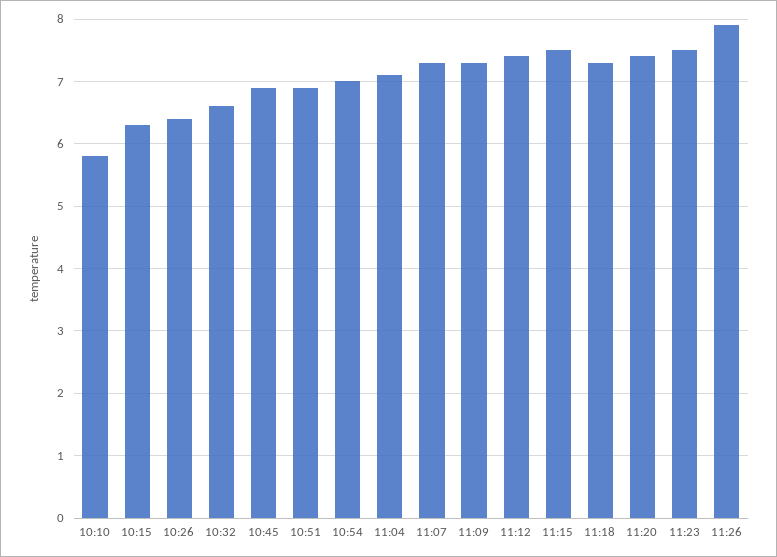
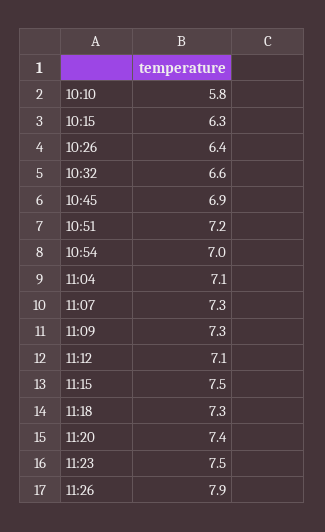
  {
    "10:10": 5.8,
    "10:15": 6.3,
    "10:26": 6.4,
    "10:32": 6.6,
    "10:45": 6.9,
-   "10:51": 6.9,
+   "10:51": 7.2,
    "10:54": 7,
    "11:04": 7.1,
    "11:07": 7.3,
    "11:09": 7.3,
-   "11:12": 7.4,
+   "11:12": 7.1,
    "11:15": 7.5,
    "11:18": 7.3,
    "11:20": 7.4,
    "11:23": 7.5,
    "11:26": 7.9
  }

